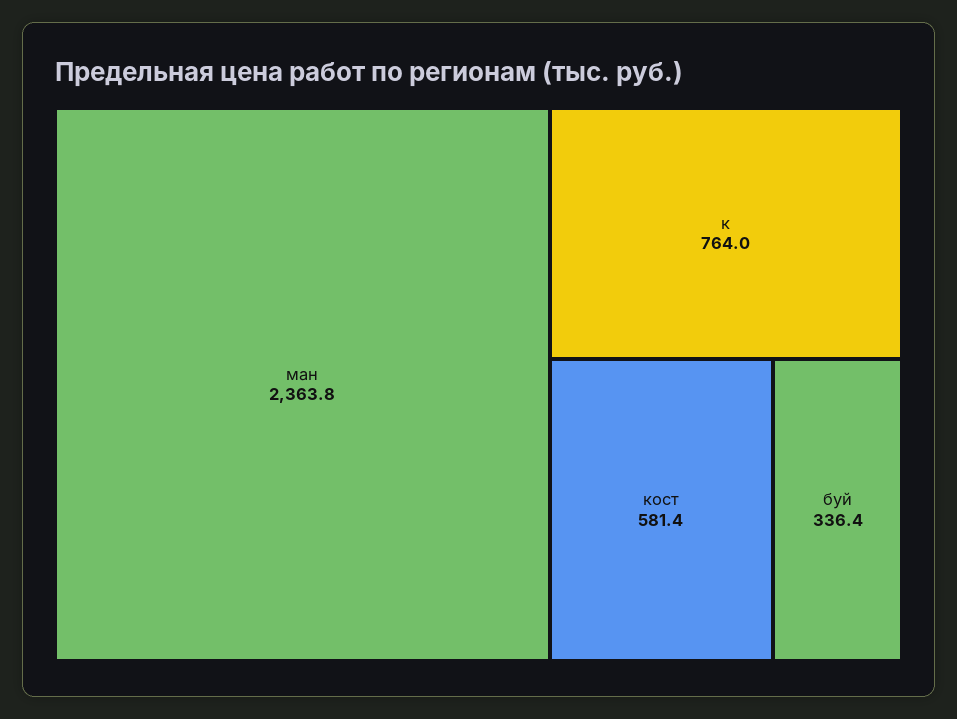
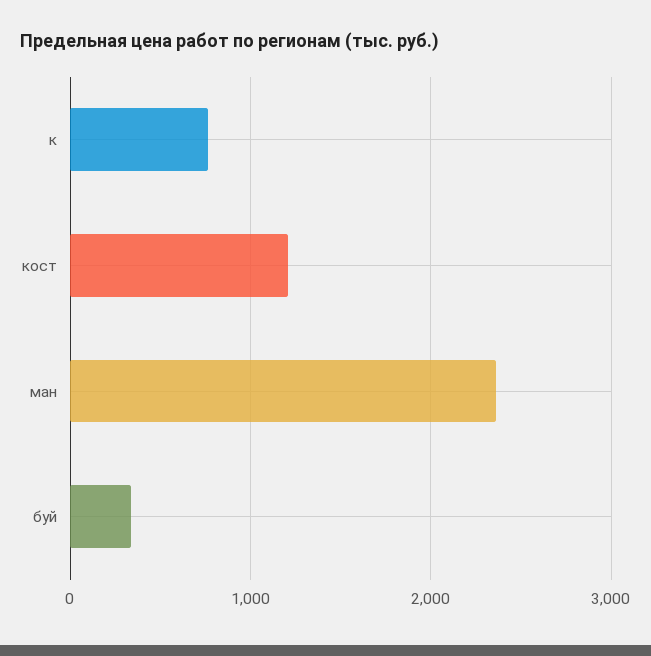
  {
    "ман": 2363.8,
    "к": 764,
-   "кост": 581.4,
+   "кост": 1200,
    "буй": 336.4
  }

